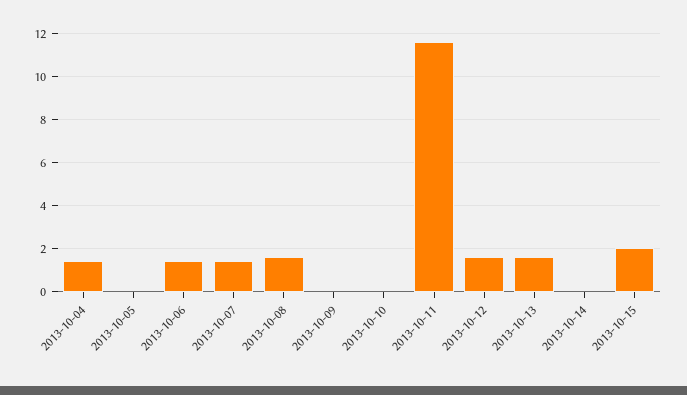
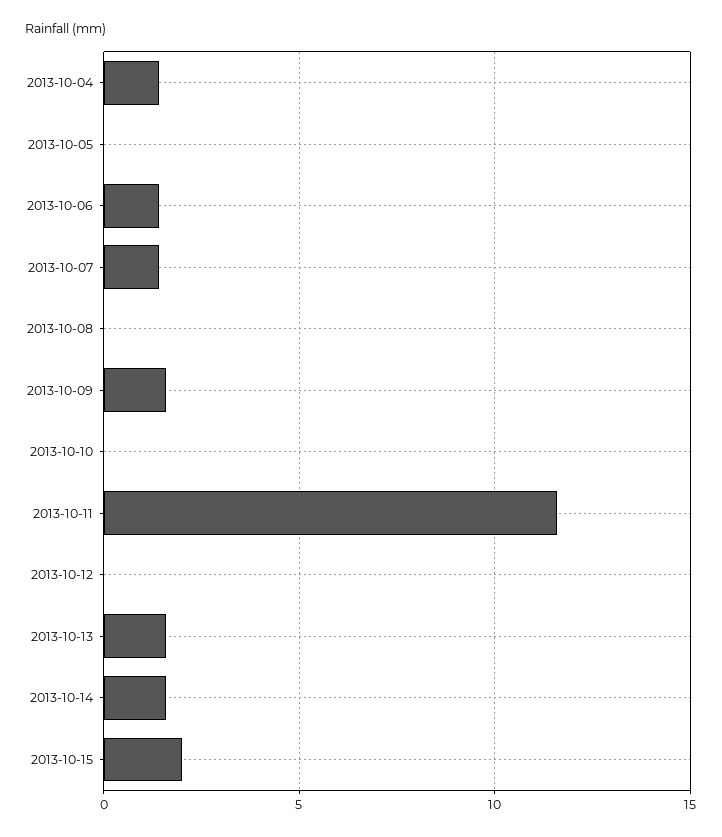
  {
    "2013-10-04": 1.5,
    "2013-10-05": 0,
    "2013-10-06": 1.5,
    "2013-10-07": 1.5,
-   "2013-10-08": 1.5,
+   "2013-10-08": 0,
-   "2013-10-09": 0,
+   "2013-10-09": 1.5,
    "2013-10-10": 0,
    "2013-10-11": 11.5,
-   "2013-10-12": 1.5,
+   "2013-10-12": 0,
    "2013-10-13": 1.5,
-   "2013-10-14": 0,
+   "2013-10-14": 1.5,
    "2013-10-15": 2
  }

